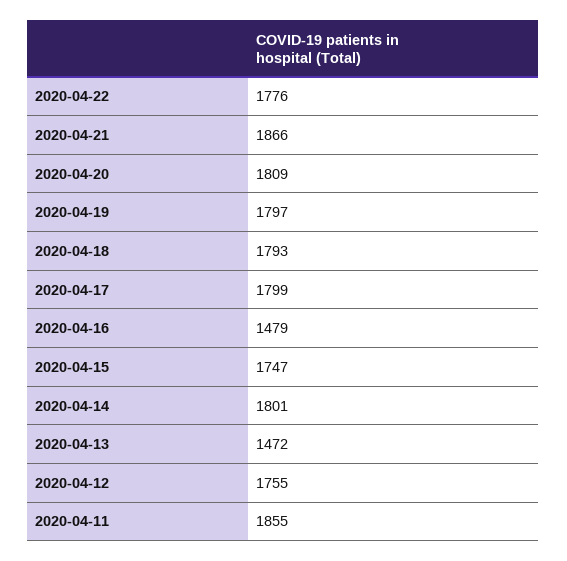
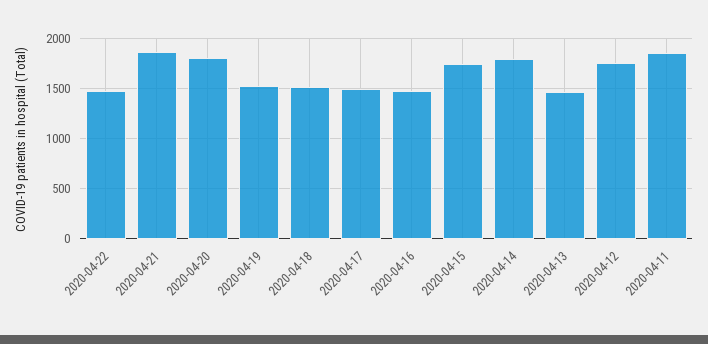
  {
-   "2020-04-22": 1776,
+   "2020-04-22": 1500,
    "2020-04-21": 1866,
    "2020-04-20": 1809,
-   "2020-04-19": 1797,
+   "2020-04-19": 1500,
-   "2020-04-18": 1793,
+   "2020-04-18": 1500,
-   "2020-04-17": 1799,
+   "2020-04-17": 1500,
    "2020-04-16": 1479,
    "2020-04-15": 1747,
    "2020-04-14": 1801,
    "2020-04-13": 1472,
    "2020-04-12": 1755,
    "2020-04-11": 1855
  }

